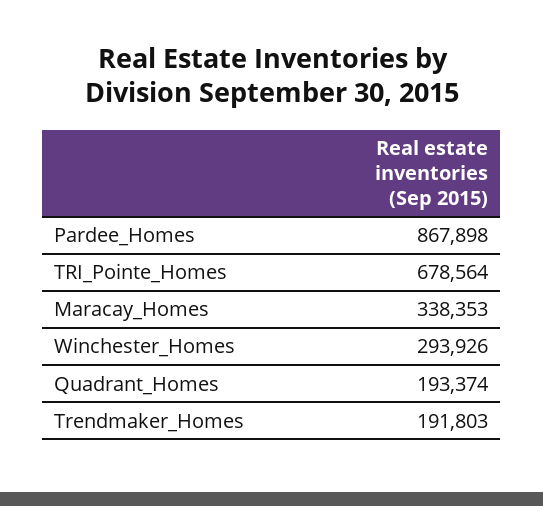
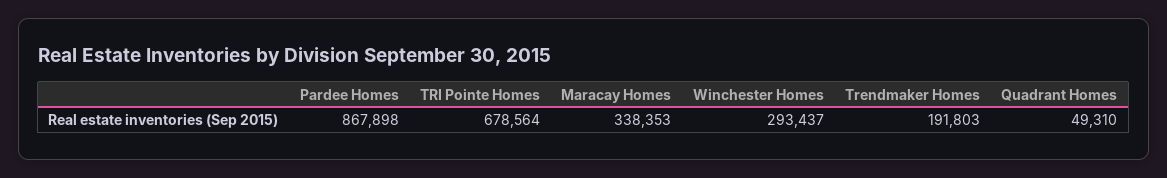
  {
    "Pardee_Homes": 867898,
    "TRI_Pointe_Homes": 678564,
    "Maracay_Homes": 338353,
-   "Winchester_Homes": 293926,
+   "Winchester_Homes": 293437,
-   "Quadrant_Homes": 193374,
+   "Quadrant_Homes": 49310,
    "Trendmaker_Homes": 191803
  }

